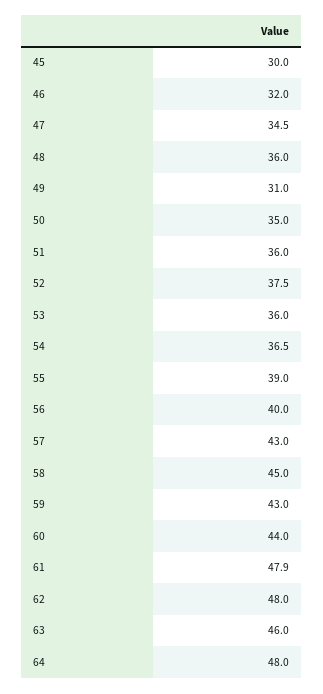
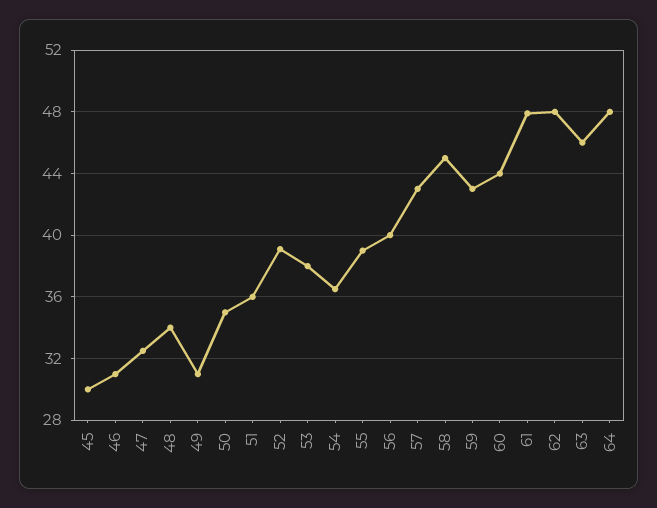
  {
    "45": 30,
-   "46": 32,
+   "46": 31,
-   "47": 34.5,
+   "47": 32.5,
-   "48": 36,
+   "48": 34,
    "49": 31,
    "50": 35,
    "51": 36,
-   "52": 37.5,
+   "52": 39,
-   "53": 36,
+   "53": 38,
    "54": 36.5,
    "55": 39,
    "56": 40,
    "57": 43,
    "58": 45,
    "59": 43,
    "60": 44,
    "61": 47.9,
    "62": 48,
    "63": 46,
    "64": 48
  }

